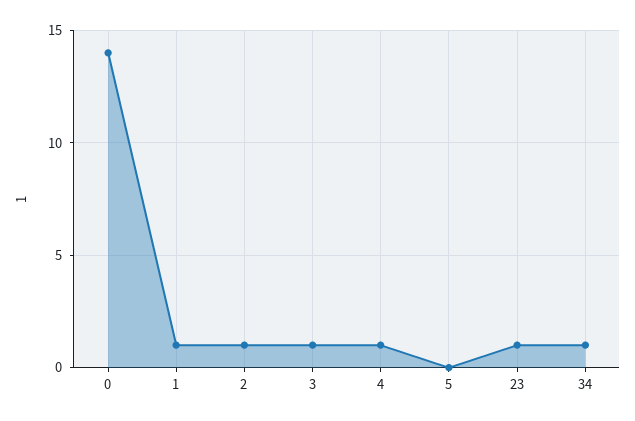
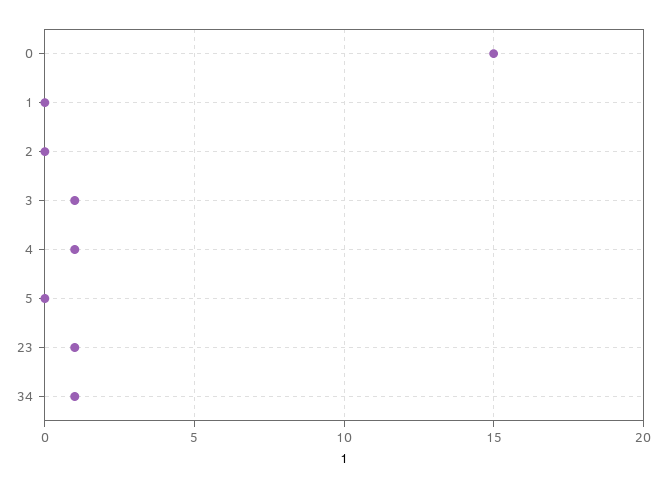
  {
-   "0": 14,
+   "0": 15,
-   "1": 1,
+   "1": 0,
-   "2": 1,
+   "2": 0,
    "3": 1,
    "4": 1,
    "5": 0,
    "23": 1,
    "34": 1
  }

